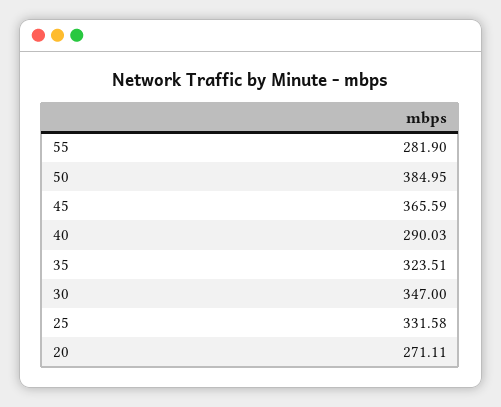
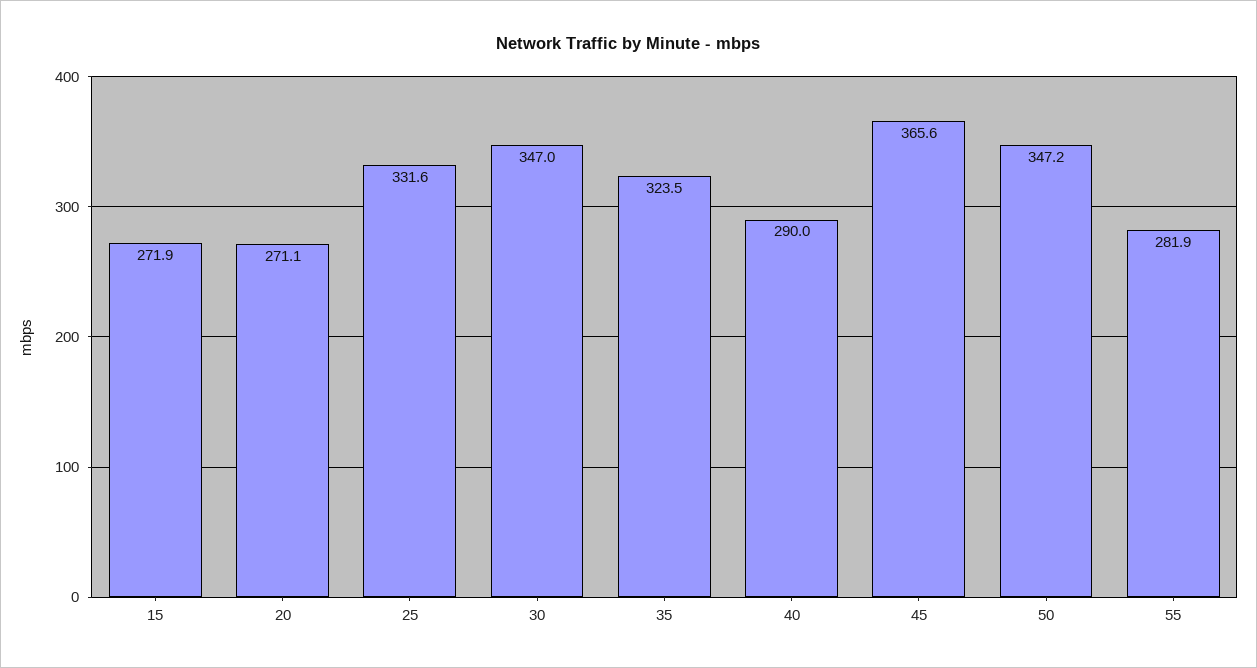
  {
    "55": 281.9,
-   "50": 384.95,
+   "50": 347.2,
    "45": 365.59,
    "40": 290.03,
    "35": 323.51,
    "30": 347,
    "25": 331.58,
-   "20": 271.11
+   "20": 271.11,
+   "15": 271.9
  }

